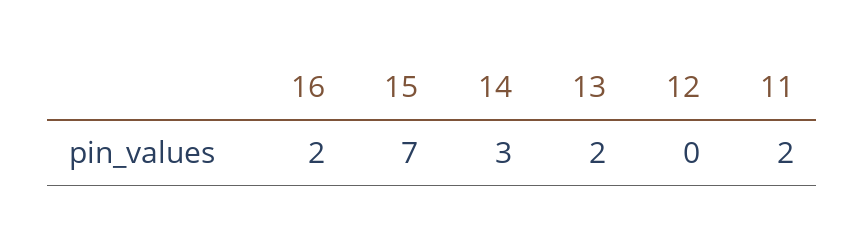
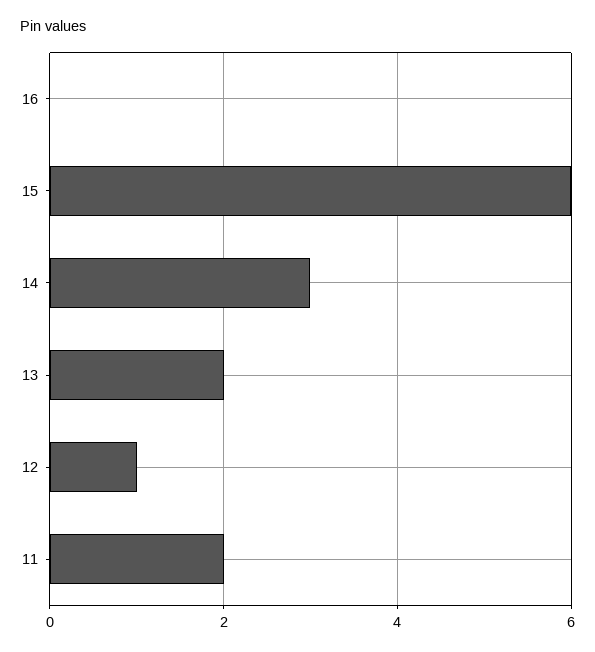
  {
-   "16": 2,
+   "16": 0,
-   "15": 7,
+   "15": 6,
    "14": 3,
    "13": 2,
-   "12": 0,
+   "12": 1,
    "11": 2
  }

